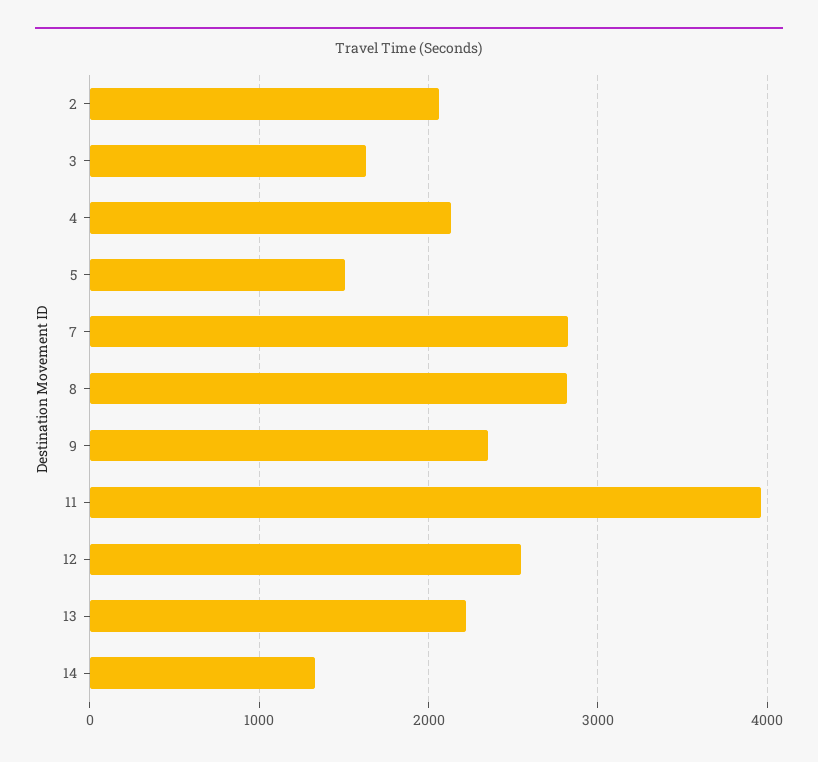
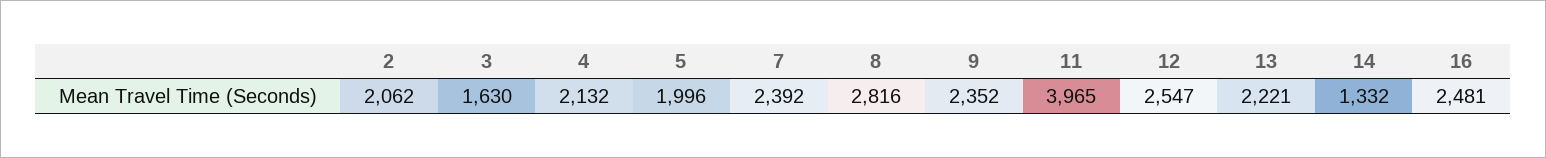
  {
    "2": 2062,
    "3": 1630,
    "4": 2132,
-   "5": 1500,
+   "5": 1996,
-   "7": 2800,
+   "7": 2392,
    "8": 2816,
    "9": 2352,
    "11": 3965,
    "12": 2547,
    "13": 2221,
-   "14": 1332
+   "14": 1332,
+   "16": 2481
  }

